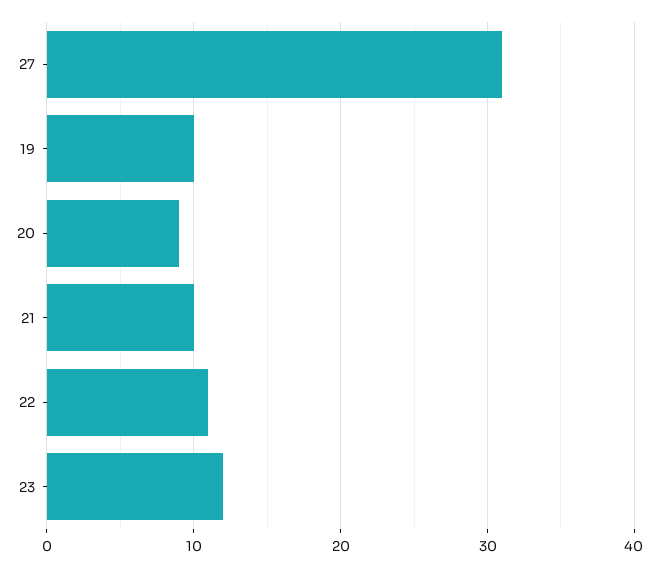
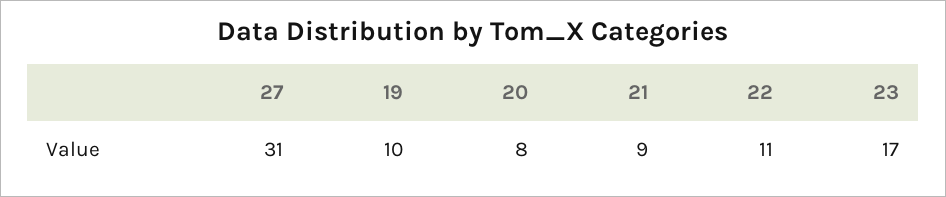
  {
    "27": 31,
    "19": 10,
-   "20": 9,
+   "20": 8,
-   "21": 10,
+   "21": 9,
    "22": 11,
-   "23": 12
+   "23": 17
  }

